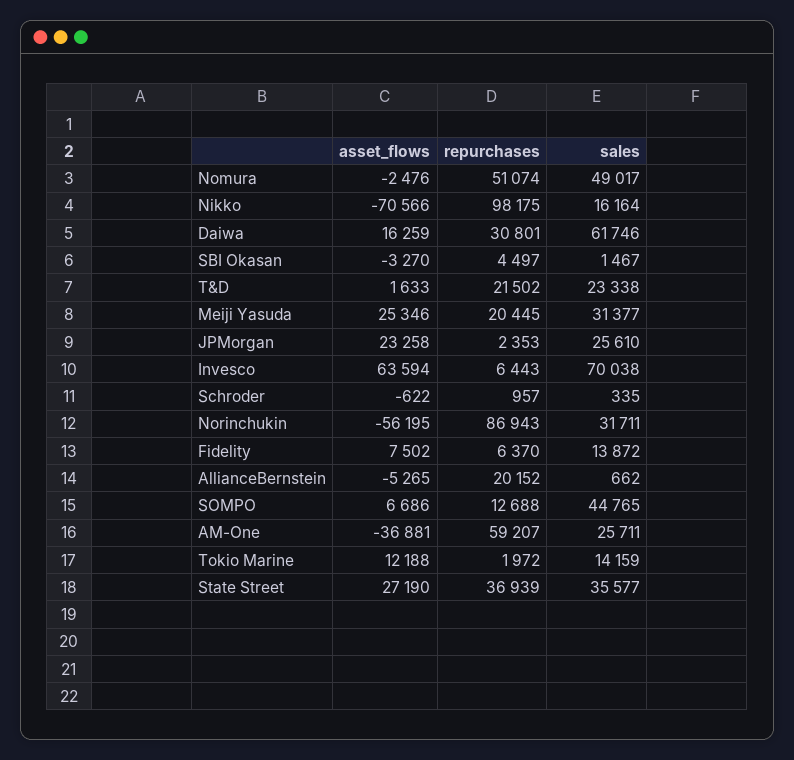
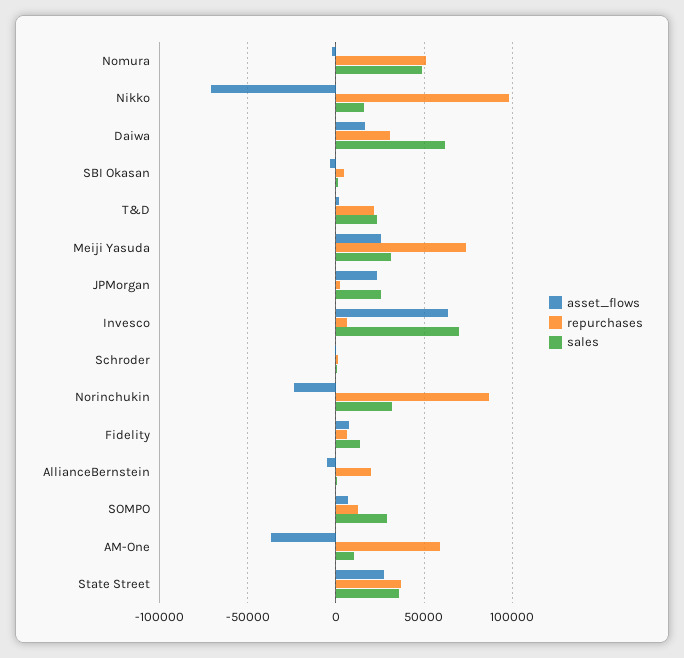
  {
    "asset_flows": {
      "Nomura": -2476,
      "Nikko": -70566,
      "Daiwa": 16259,
      "SBI Okasan": -3270,
      "T&D": 1633,
      "Meiji Yasuda": 25346,
      "JPMorgan": 23258,
      "Invesco": 63594,
      "Schroder": -622,
-     "Norinchukin": -56195,
+     "Norinchukin": -25000,
      "Fidelity": 7502,
      "AllianceBernstein": -5265,
      "SOMPO": 6686,
      "AM-One": -36881,
-     "Tokio Marine": 12188,
      "State Street": 27190
    },
    "repurchases": {
      "Nomura": 51074,
      "Nikko": 98175,
      "Daiwa": 30801,
      "SBI Okasan": 4497,
      "T&D": 21502,
-     "Meiji Yasuda": 20445,
+     "Meiji Yasuda": 75000,
      "JPMorgan": 2353,
      "Invesco": 6443,
      "Schroder": 957,
      "Norinchukin": 86943,
      "Fidelity": 6370,
      "AllianceBernstein": 20152,
      "SOMPO": 12688,
      "AM-One": 59207,
-     "Tokio Marine": 1972,
      "State Street": 36939
    },
    "sales": {
      "Nomura": 49017,
      "Nikko": 16164,
      "Daiwa": 61746,
      "SBI Okasan": 1467,
      "T&D": 23338,
      "Meiji Yasuda": 31377,
      "JPMorgan": 25610,
      "Invesco": 70038,
      "Schroder": 335,
      "Norinchukin": 31711,
      "Fidelity": 13872,
      "AllianceBernstein": 662,
-     "SOMPO": 44765,
+     "SOMPO": 30000,
-     "AM-One": 25711,
+     "AM-One": 10000,
-     "Tokio Marine": 14159,
      "State Street": 35577
    }
  }

